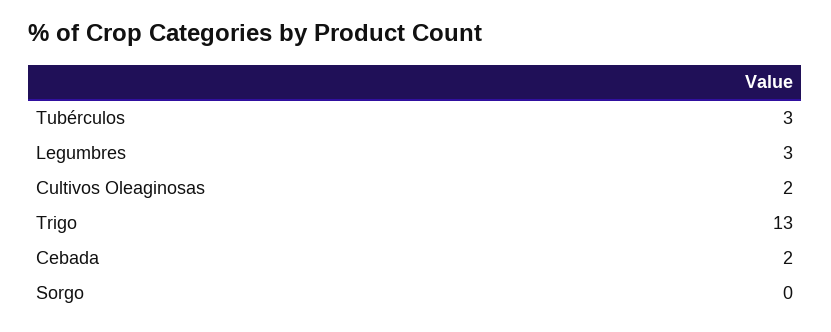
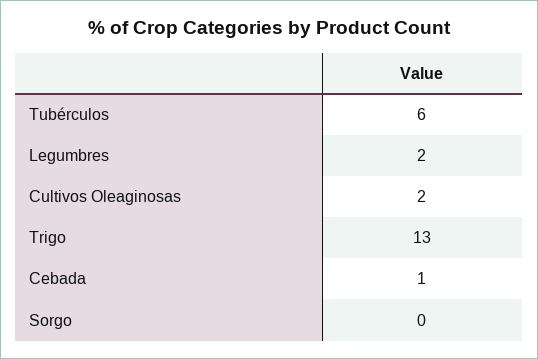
  {
-   "Tubérculos": 3,
+   "Tubérculos": 6,
-   "Legumbres": 3,
+   "Legumbres": 2,
    "Cultivos Oleaginosas": 2,
    "Trigo": 13,
-   "Cebada": 2,
+   "Cebada": 1,
    "Sorgo": 0
  }

